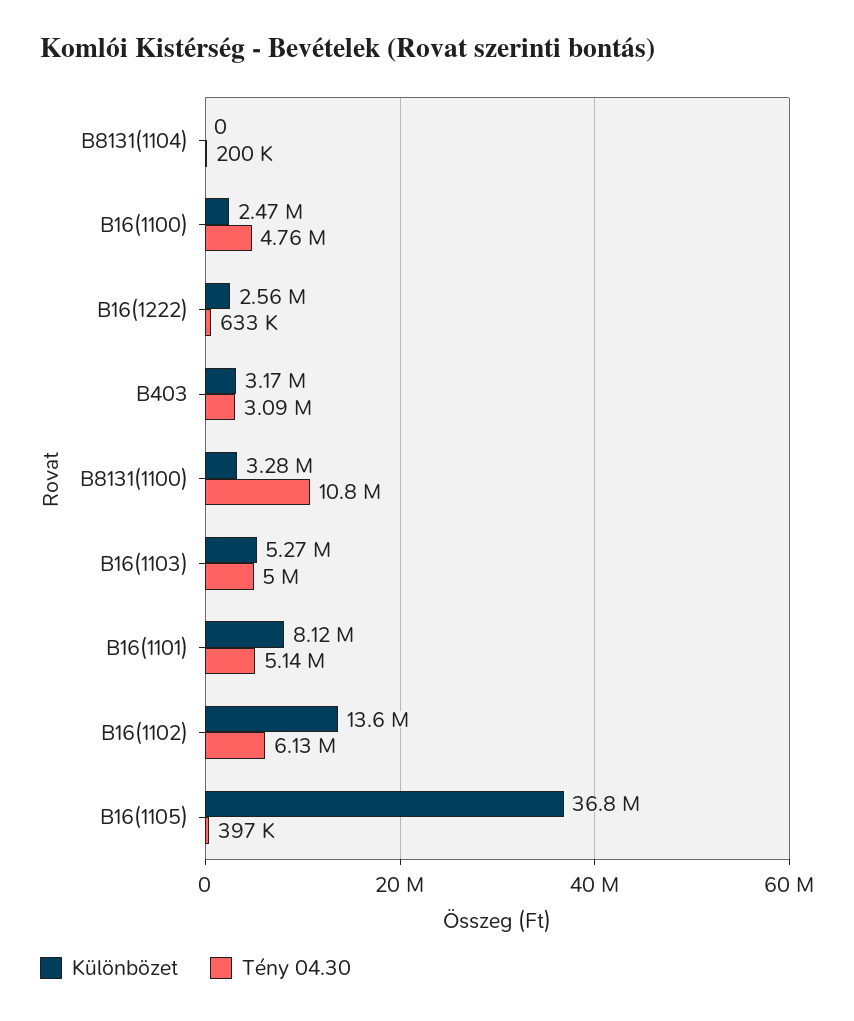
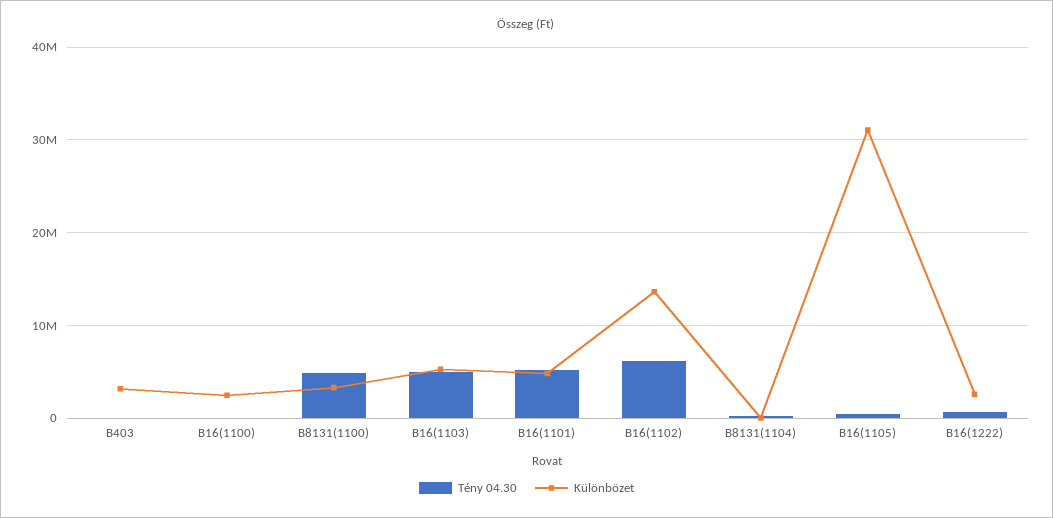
  {
    "Különbözet": {
      "B8131(1104)": 0,
      "B16(1100)": 2470000,
      "B16(1222)": 2560000,
      "B403": 3170000,
      "B8131(1100)": 3280000,
      "B16(1103)": 5270000,
-     "B16(1101)": 8120000,
+     "B16(1101)": 5000000,
      "B16(1102)": 13600000,
-     "B16(1105)": 36800000
+     "B16(1105)": 31000000
    },
    "Tény 04.30": {
      "B8131(1104)": 200000,
-     "B16(1100)": 4760000,
+     "B16(1100)": 0,
      "B16(1222)": 633000,
-     "B403": 3090000,
+     "B403": 0,
-     "B8131(1100)": 10800000,
+     "B8131(1100)": 5000000,
      "B16(1103)": 5000000,
      "B16(1101)": 5140000,
      "B16(1102)": 6130000,
      "B16(1105)": 397000
    }
  }

